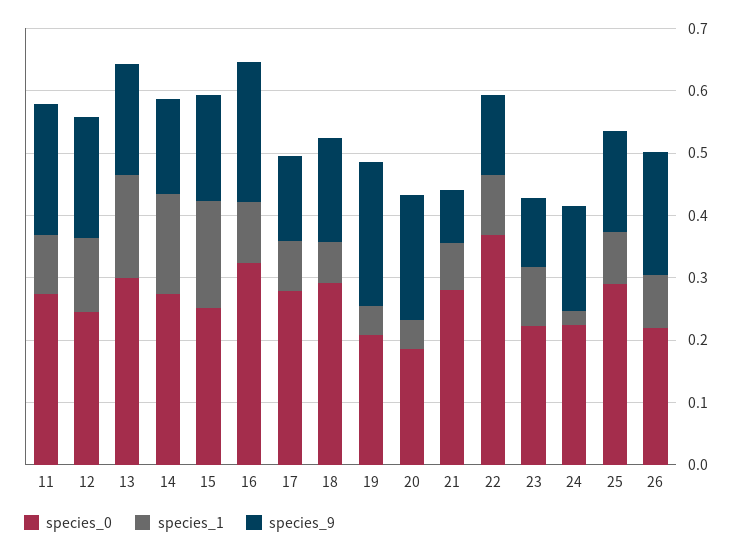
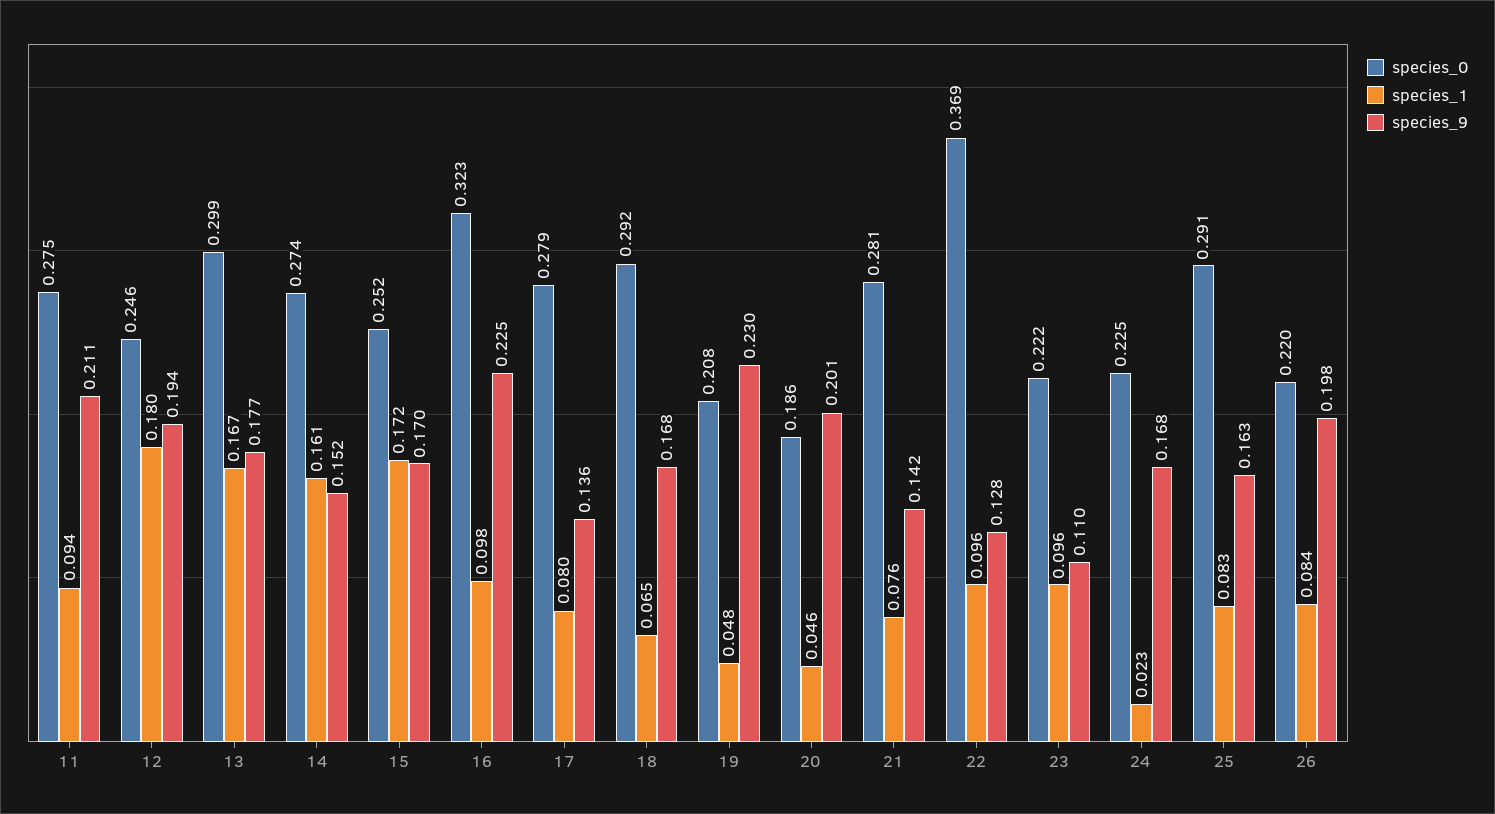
  {
    "species_0": {
      "11": 0.275,
      "12": 0.246,
      "13": 0.299,
      "14": 0.274,
      "15": 0.252,
      "16": 0.323,
      "17": 0.279,
      "18": 0.292,
      "19": 0.208,
      "20": 0.186,
      "21": 0.281,
      "22": 0.369,
      "23": 0.222,
      "24": 0.225,
      "25": 0.291,
      "26": 0.22
    },
    "species_1": {
      "11": 0.094,
-     "12": 0.12,
+     "12": 0.18,
      "13": 0.167,
      "14": 0.161,
      "15": 0.172,
      "16": 0.098,
      "17": 0.08,
      "18": 0.065,
      "19": 0.048,
      "20": 0.046,
      "21": 0.076,
      "22": 0.096,
      "23": 0.096,
      "24": 0.023,
      "25": 0.083,
      "26": 0.084
    },
    "species_9": {
      "11": 0.211,
      "12": 0.194,
      "13": 0.177,
      "14": 0.152,
      "15": 0.17,
      "16": 0.225,
      "17": 0.136,
      "18": 0.168,
      "19": 0.23,
      "20": 0.201,
-     "21": 0.08,
+     "21": 0.142,
      "22": 0.128,
      "23": 0.11,
      "24": 0.168,
      "25": 0.163,
      "26": 0.198
    }
  }

